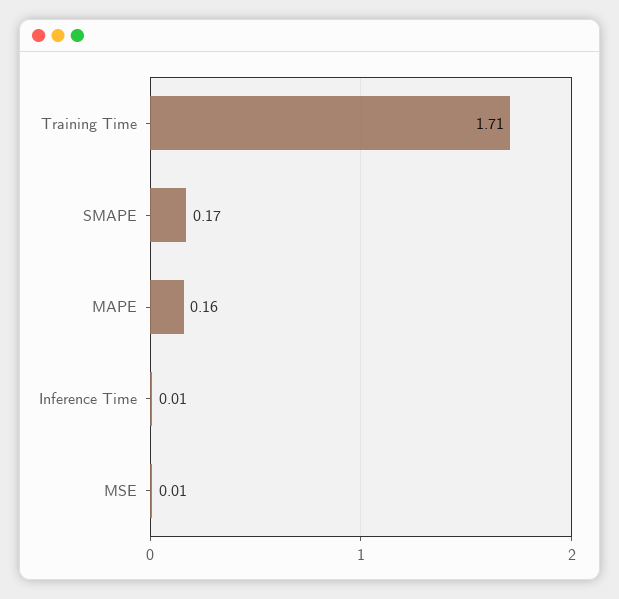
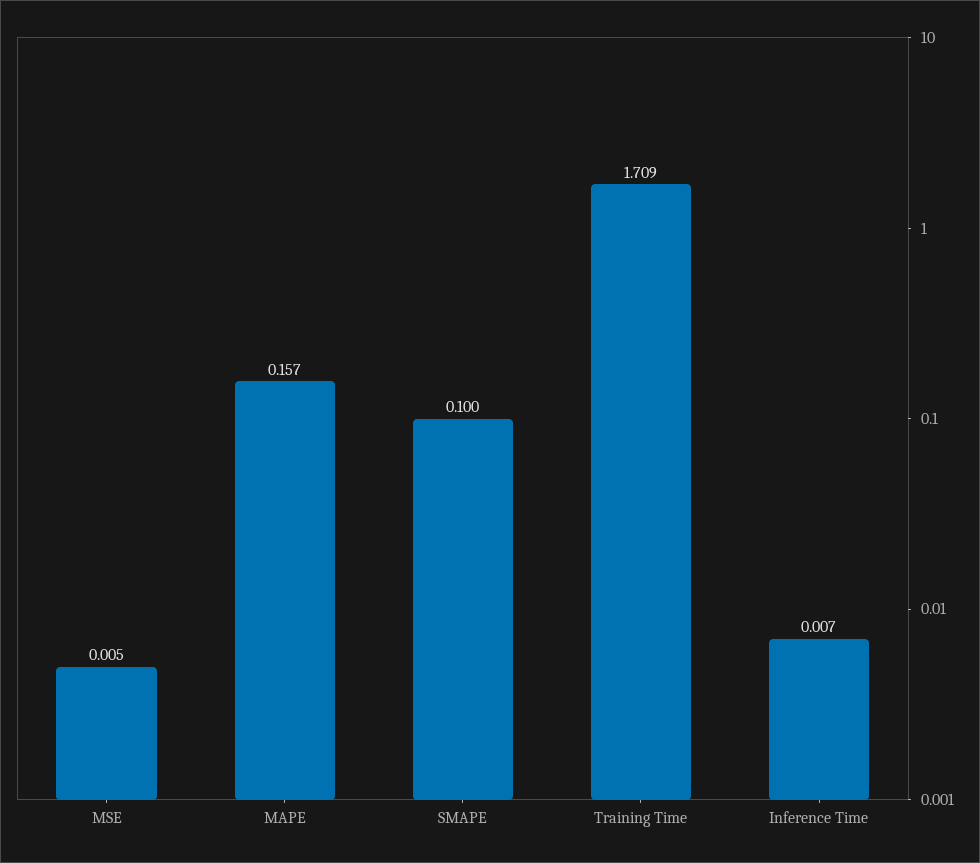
  {
    "Training Time": 1.709,
-   "SMAPE": 0.17,
+   "SMAPE": 0.1,
    "MAPE": 0.157,
    "Inference Time": 0.007,
    "MSE": 0.005
  }

